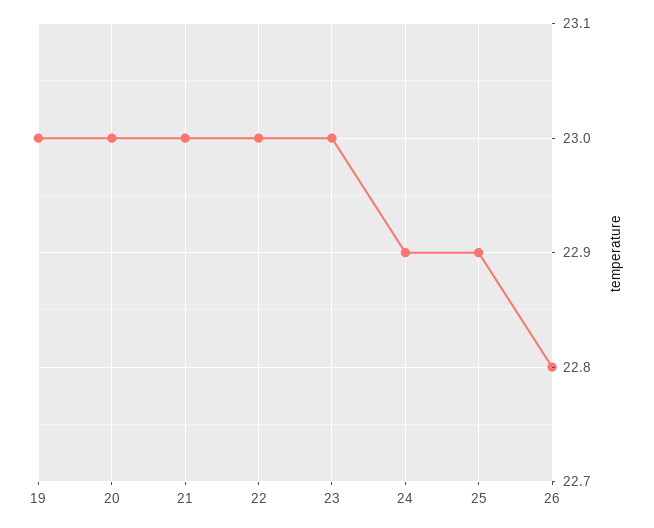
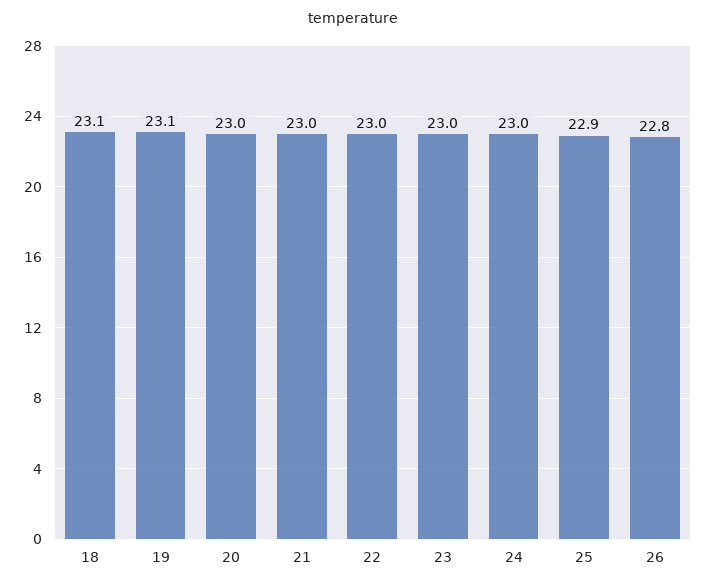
  {
-   "19": 23,
+   "19": 23.1,
    "20": 23,
    "21": 23,
    "22": 23,
    "23": 23,
-   "24": 22.9,
+   "24": 23,
    "25": 22.9,
-   "26": 22.8
+   "26": 22.8,
+   "18": 23.1
  }

